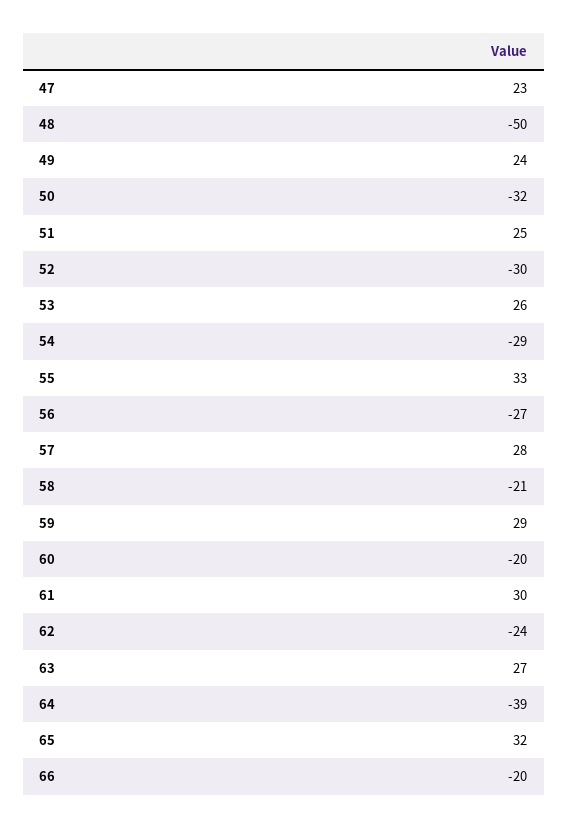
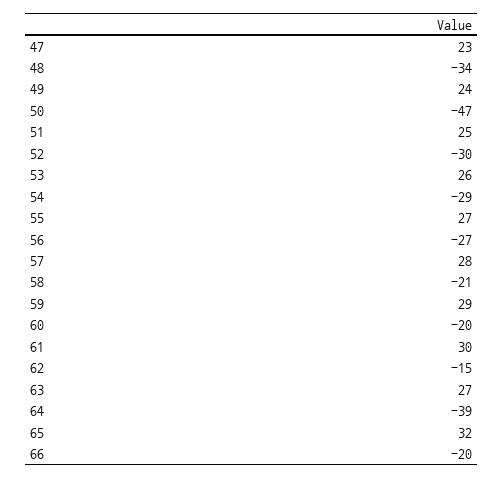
  {
    "47": 23,
-   "48": -50,
+   "48": -34,
    "49": 24,
-   "50": -32,
+   "50": -47,
    "51": 25,
    "52": -30,
    "53": 26,
    "54": -29,
-   "55": 33,
+   "55": 27,
    "56": -27,
    "57": 28,
    "58": -21,
    "59": 29,
    "60": -20,
    "61": 30,
-   "62": -24,
+   "62": -15,
    "63": 27,
    "64": -39,
    "65": 32,
    "66": -20
  }

